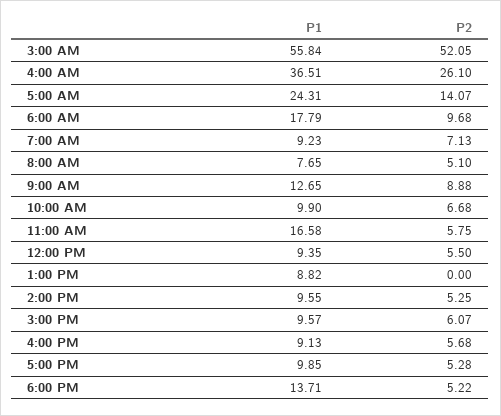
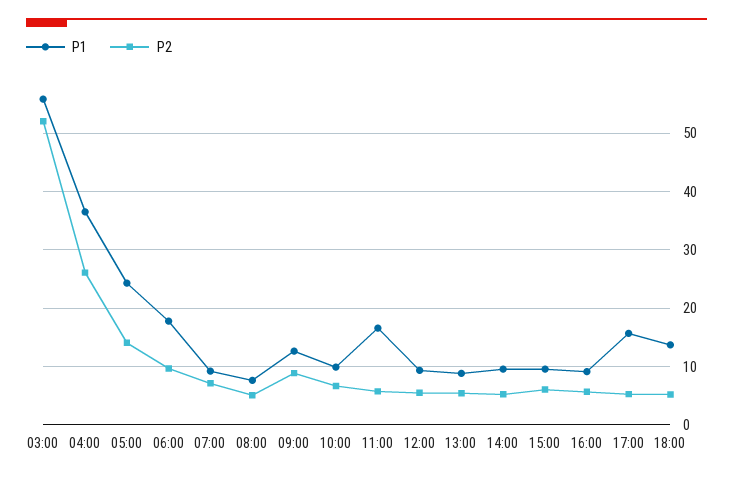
  {
    "P1": {
      "3:00 AM": 55.84,
      "4:00 AM": 36.51,
      "5:00 AM": 24.31,
      "6:00 AM": 17.79,
      "7:00 AM": 9.23,
      "8:00 AM": 7.65,
      "9:00 AM": 12.65,
      "10:00 AM": 9.9,
      "11:00 AM": 16.58,
      "12:00 PM": 9.35,
      "1:00 PM": 8.82,
      "2:00 PM": 9.55,
      "3:00 PM": 9.57,
      "4:00 PM": 9.13,
-     "5:00 PM": 9.85,
+     "5:00 PM": 16,
      "6:00 PM": 13.71
    },
    "P2": {
      "3:00 AM": 52.05,
      "4:00 AM": 26.1,
      "5:00 AM": 14.07,
      "6:00 AM": 9.68,
      "7:00 AM": 7.13,
      "8:00 AM": 5.1,
      "9:00 AM": 8.88,
      "10:00 AM": 6.68,
      "11:00 AM": 5.75,
      "12:00 PM": 5.5,
-     "1:00 PM": 0,
+     "1:00 PM": 6,
      "2:00 PM": 5.25,
      "3:00 PM": 6.07,
      "4:00 PM": 5.68,
      "5:00 PM": 5.28,
      "6:00 PM": 5.22
    }
  }

